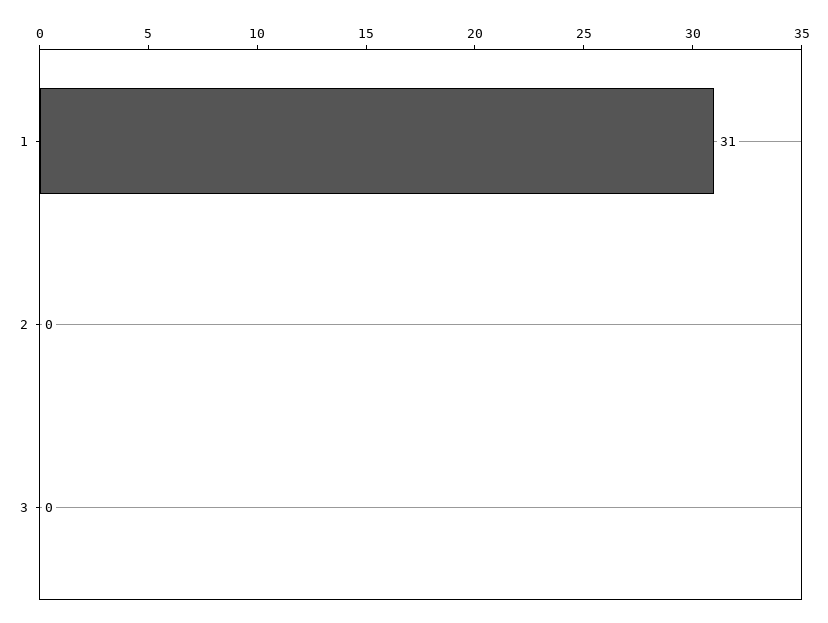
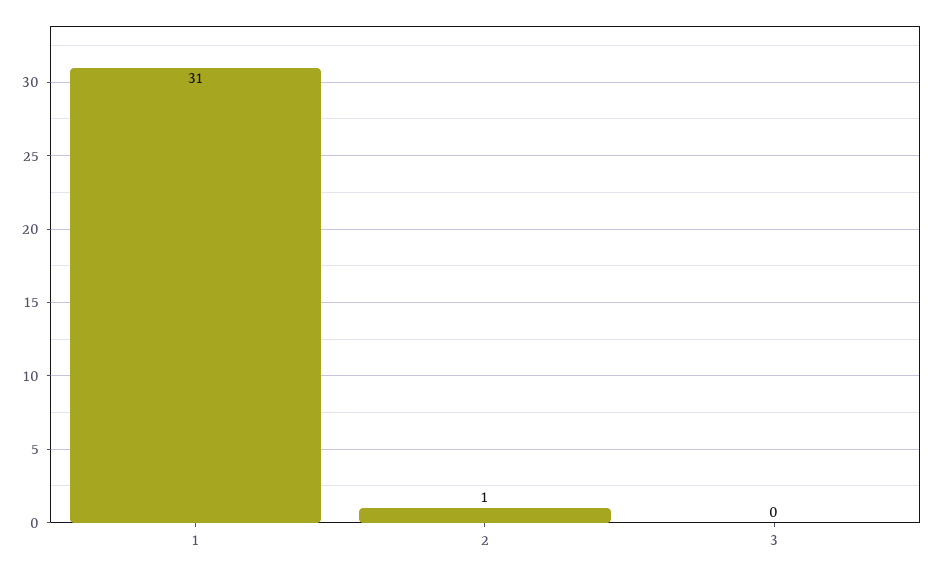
  {
    "1": 31,
-   "2": 0,
+   "2": 1,
    "3": 0
  }

